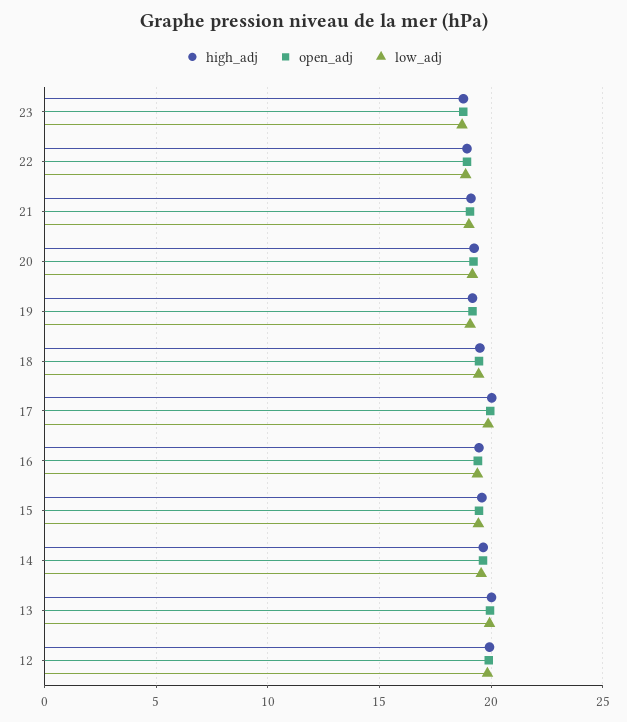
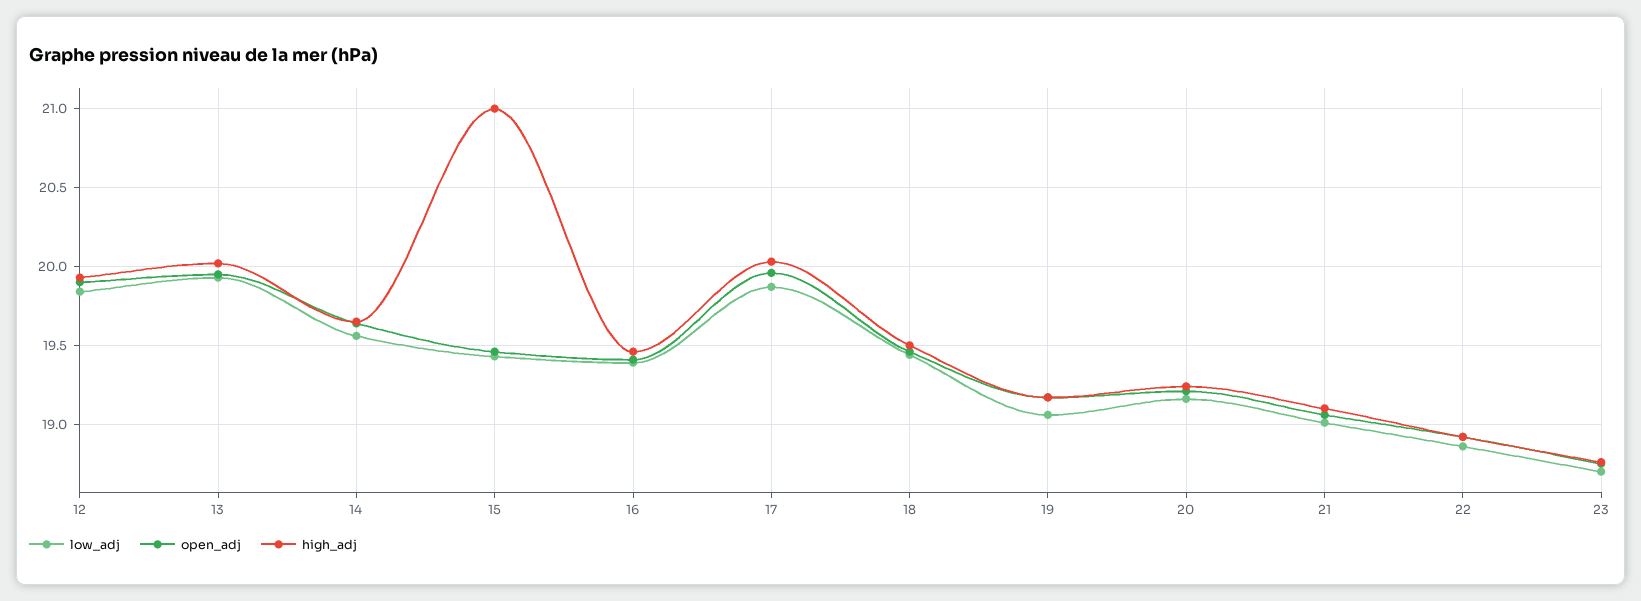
  {
    "high_adj": {
      "23": 18.75,
      "22": 18.9,
      "21": 19.1,
      "20": 19.25,
      "19": 19.15,
      "18": 19.5,
      "17": 20.05,
      "16": 19.45,
-     "15": 19.5,
+     "15": 21,
      "14": 19.65,
      "13": 20,
      "12": 19.95
    },
    "open_adj": {
      "23": 18.75,
      "22": 18.9,
      "21": 19.05,
      "20": 19.2,
      "19": 19.15,
      "18": 19.45,
      "17": 19.95,
      "16": 19.4,
      "15": 19.45,
      "14": 19.65,
      "13": 19.95,
      "12": 19.9
    },
    "low_adj": {
      "23": 18.7,
      "22": 18.85,
      "21": 19,
      "20": 19.15,
      "19": 19.05,
      "18": 19.45,
      "17": 19.85,
      "16": 19.4,
      "15": 19.45,
      "14": 19.55,
      "13": 19.95,
      "12": 19.85
    }
  }

